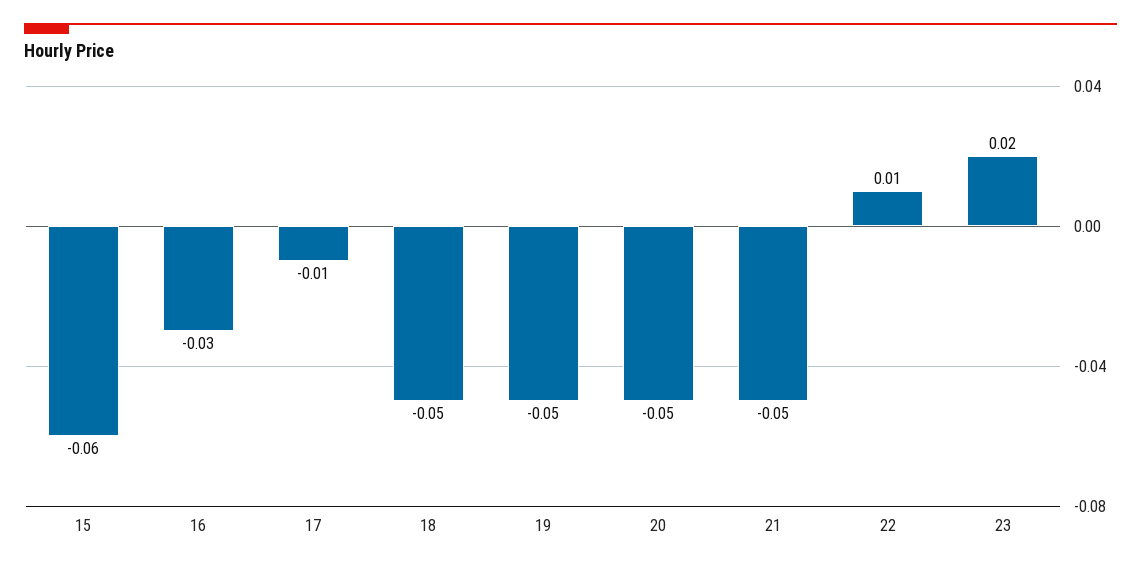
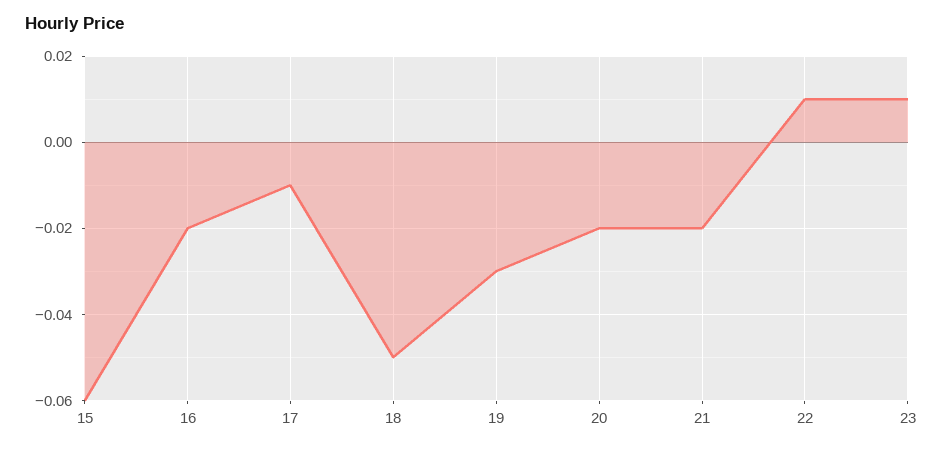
  {
    "15": -0.06,
-   "16": -0.03,
+   "16": -0.02,
    "17": -0.01,
    "18": -0.05,
-   "19": -0.05,
+   "19": -0.03,
-   "20": -0.05,
+   "20": -0.02,
-   "21": -0.05,
+   "21": -0.02,
    "22": 0.01,
-   "23": 0.02
+   "23": 0.01
  }

